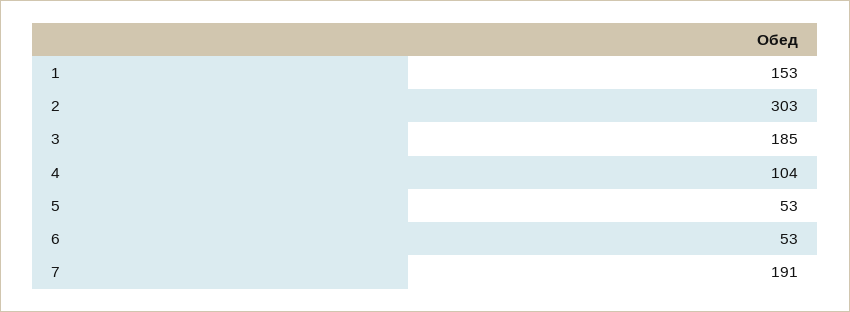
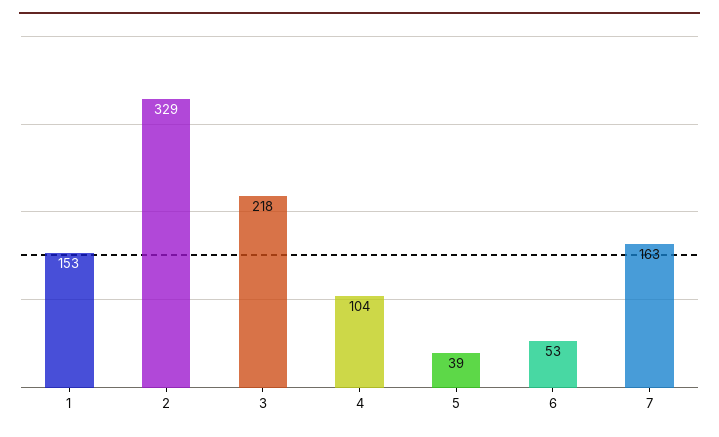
  {
    "1": 153,
-   "2": 303,
+   "2": 329,
-   "3": 185,
+   "3": 218,
    "4": 104,
-   "5": 53,
+   "5": 39,
    "6": 53,
-   "7": 191
+   "7": 163
  }

